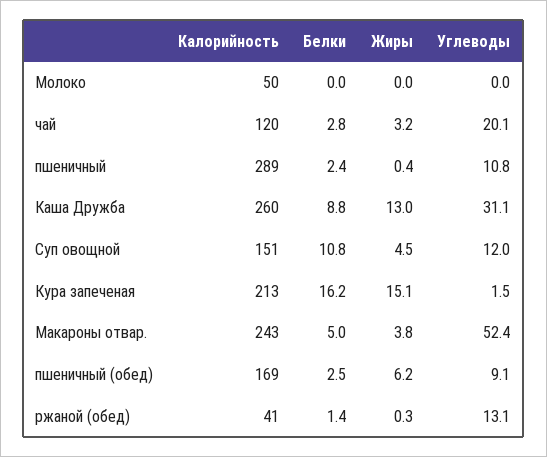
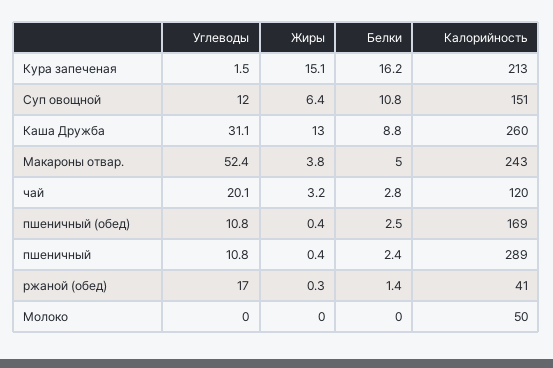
  {
    "Калорийность": {
      "Молоко": 50,
      "чай": 120,
      "пшеничный": 289,
      "Каша Дружба": 260,
      "Суп овощной": 151,
      "Кура запеченая": 213,
      "Макароны отвар.": 243,
      "пшеничный (обед)": 169,
      "ржаной (обед)": 41
    },
    "Белки": {
      "Молоко": 0,
      "чай": 2.8,
      "пшеничный": 2.4,
      "Каша Дружба": 8.8,
      "Суп овощной": 10.8,
      "Кура запеченая": 16.2,
      "Макароны отвар.": 5,
      "пшеничный (обед)": 2.5,
      "ржаной (обед)": 1.4
    },
    "Жиры": {
      "Молоко": 0,
      "чай": 3.2,
      "пшеничный": 0.4,
      "Каша Дружба": 13,
-     "Суп овощной": 4.5,
+     "Суп овощной": 6.4,
      "Кура запеченая": 15.1,
      "Макароны отвар.": 3.8,
-     "пшеничный (обед)": 6.2,
+     "пшеничный (обед)": 0.4,
      "ржаной (обед)": 0.3
    },
    "Углеводы": {
      "Молоко": 0,
      "чай": 20.1,
      "пшеничный": 10.8,
      "Каша Дружба": 31.1,
      "Суп овощной": 12,
      "Кура запеченая": 1.5,
      "Макароны отвар.": 52.4,
-     "пшеничный (обед)": 9.1,
+     "пшеничный (обед)": 10.8,
-     "ржаной (обед)": 13.1
+     "ржаной (обед)": 17
    }
  }

